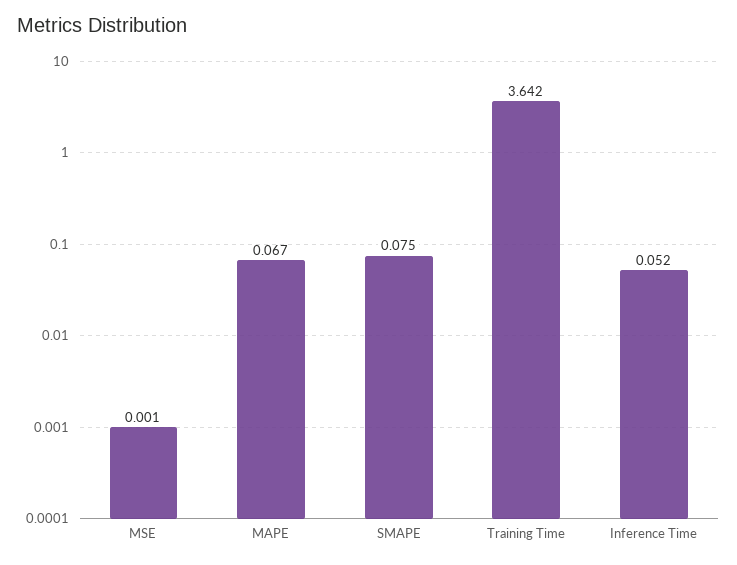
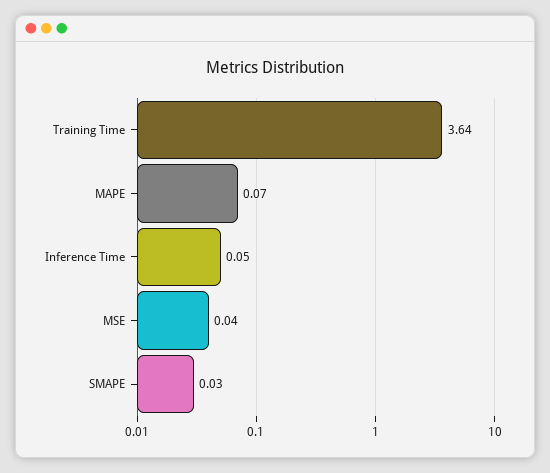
  {
-   "MSE": 0.001,
+   "MSE": 0.04,
    "MAPE": 0.067,
-   "SMAPE": 0.075,
+   "SMAPE": 0.03,
    "Training Time": 3.642,
    "Inference Time": 0.052
  }

